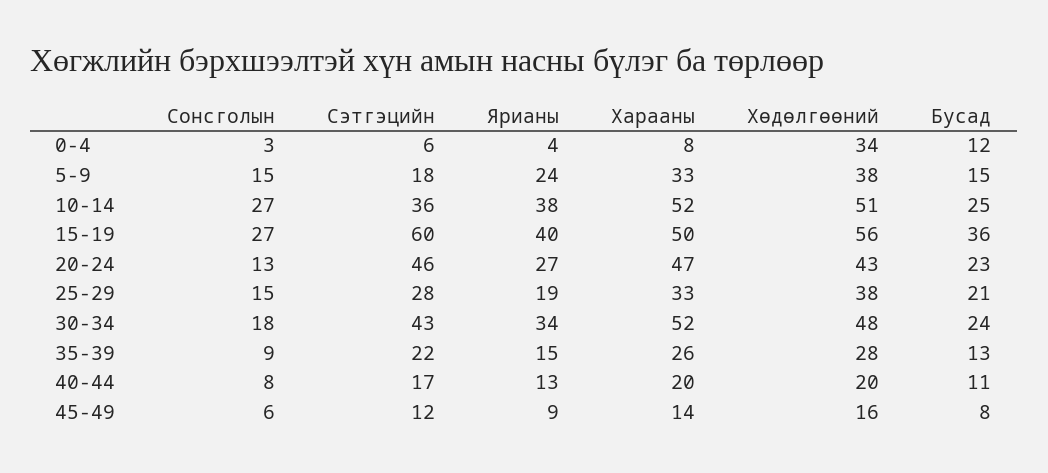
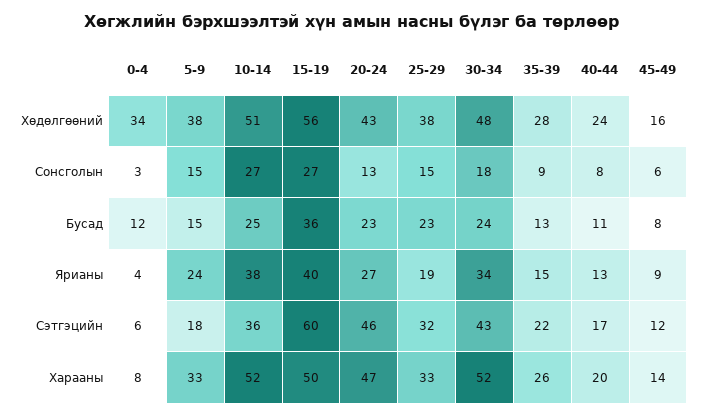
  {
    "Сонсголын": {
      "0-4": 3,
      "5-9": 15,
      "10-14": 27,
      "15-19": 27,
      "20-24": 13,
      "25-29": 15,
      "30-34": 18,
      "35-39": 9,
      "40-44": 8,
      "45-49": 6
    },
    "Сэтгэцийн": {
      "0-4": 6,
      "5-9": 18,
      "10-14": 36,
      "15-19": 60,
      "20-24": 46,
-     "25-29": 28,
+     "25-29": 32,
      "30-34": 43,
      "35-39": 22,
      "40-44": 17,
      "45-49": 12
    },
    "Ярианы": {
      "0-4": 4,
      "5-9": 24,
      "10-14": 38,
      "15-19": 40,
      "20-24": 27,
      "25-29": 19,
      "30-34": 34,
      "35-39": 15,
      "40-44": 13,
      "45-49": 9
    },
    "Харааны": {
      "0-4": 8,
      "5-9": 33,
      "10-14": 52,
      "15-19": 50,
      "20-24": 47,
      "25-29": 33,
      "30-34": 52,
      "35-39": 26,
      "40-44": 20,
      "45-49": 14
    },
    "Хөдөлгөөний": {
      "0-4": 34,
      "5-9": 38,
      "10-14": 51,
      "15-19": 56,
      "20-24": 43,
      "25-29": 38,
      "30-34": 48,
      "35-39": 28,
-     "40-44": 20,
+     "40-44": 24,
      "45-49": 16
    },
    "Бусад": {
      "0-4": 12,
      "5-9": 15,
      "10-14": 25,
      "15-19": 36,
      "20-24": 23,
-     "25-29": 21,
+     "25-29": 23,
      "30-34": 24,
      "35-39": 13,
      "40-44": 11,
      "45-49": 8
    }
  }

